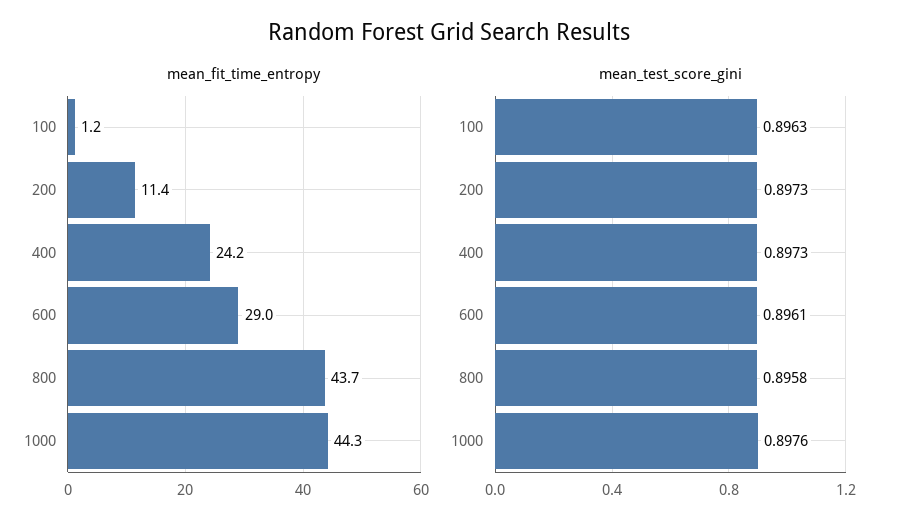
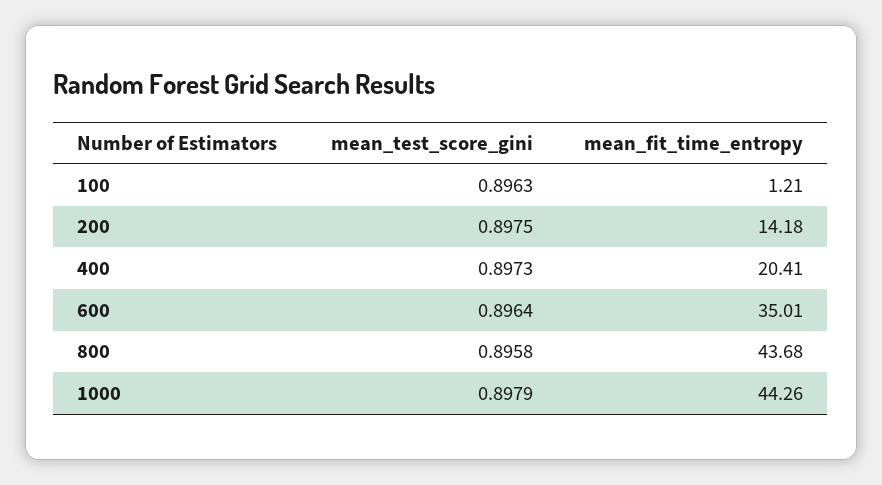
  {
    "mean_fit_time_entropy": {
      "100": 1.21,
-     "200": 11.4,
+     "200": 14.18,
-     "400": 24.2,
+     "400": 20.41,
-     "600": 29,
+     "600": 35.01,
      "800": 43.68,
      "1000": 44.26
    },
    "mean_test_score_gini": {
      "100": 0.8963,
-     "200": 0.8973,
+     "200": 0.8975,
      "400": 0.8973,
-     "600": 0.8961,
+     "600": 0.8964,
      "800": 0.8958,
-     "1000": 0.8976
+     "1000": 0.8979
    }
  }

